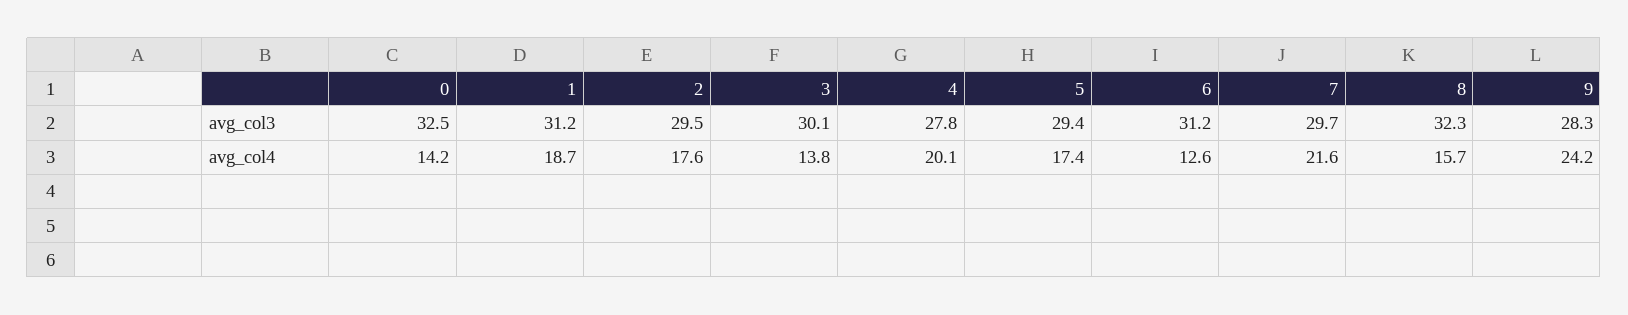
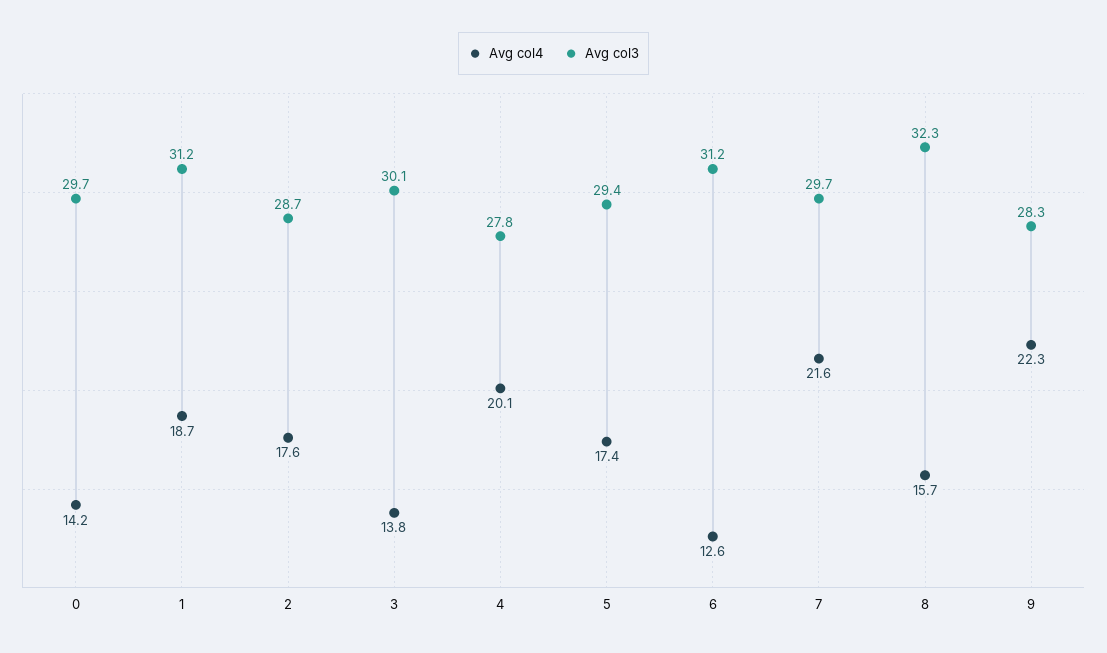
  {
    "avg_col3": {
-     "0": 32.5,
+     "0": 29.7,
      "1": 31.2,
-     "2": 29.5,
+     "2": 28.7,
      "3": 30.1,
      "4": 27.8,
      "5": 29.4,
      "6": 31.2,
      "7": 29.7,
      "8": 32.3,
      "9": 28.3
    },
    "avg_col4": {
      "0": 14.2,
      "1": 18.7,
      "2": 17.6,
      "3": 13.8,
      "4": 20.1,
      "5": 17.4,
      "6": 12.6,
      "7": 21.6,
      "8": 15.7,
-     "9": 24.2
+     "9": 22.3
    }
  }

